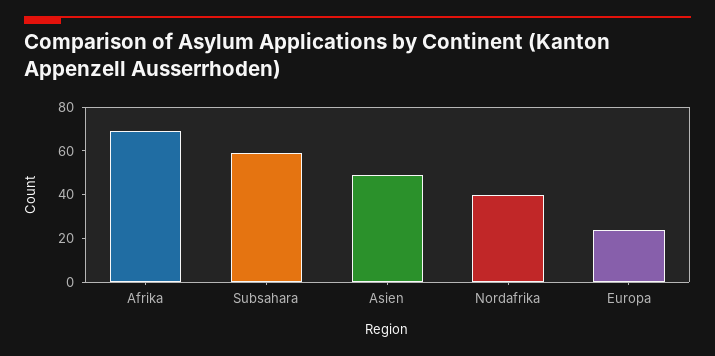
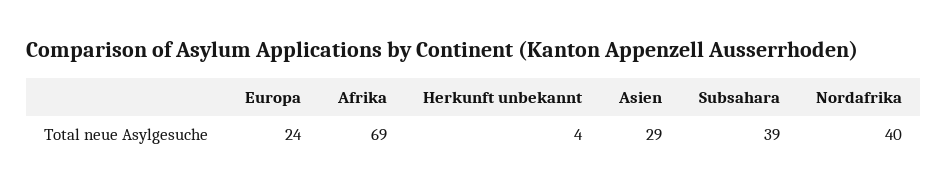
  {
    "Afrika": 69,
-   "Subsahara": 60,
+   "Subsahara": 39,
-   "Asien": 50,
+   "Asien": 29,
    "Nordafrika": 40,
-   "Europa": 24
+   "Europa": 24,
+   "Herkunft unbekannt": 4
  }

